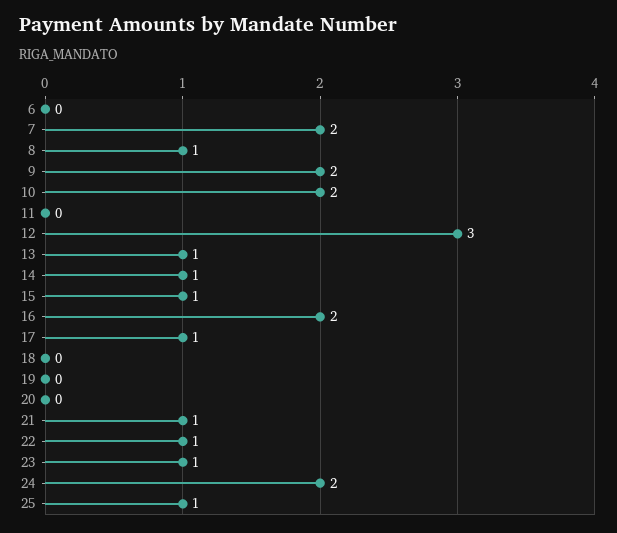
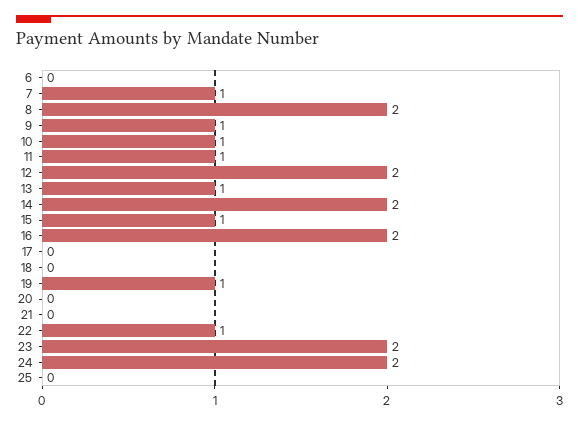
  {
    "6": 0,
-   "7": 2,
+   "7": 1,
-   "8": 1,
+   "8": 2,
-   "9": 2,
+   "9": 1,
-   "10": 2,
+   "10": 1,
-   "11": 0,
+   "11": 1,
-   "12": 3,
+   "12": 2,
    "13": 1,
-   "14": 1,
+   "14": 2,
    "15": 1,
    "16": 2,
-   "17": 1,
+   "17": 0,
    "18": 0,
-   "19": 0,
+   "19": 1,
    "20": 0,
-   "21": 1,
+   "21": 0,
    "22": 1,
-   "23": 1,
+   "23": 2,
    "24": 2,
-   "25": 1
+   "25": 0
  }

